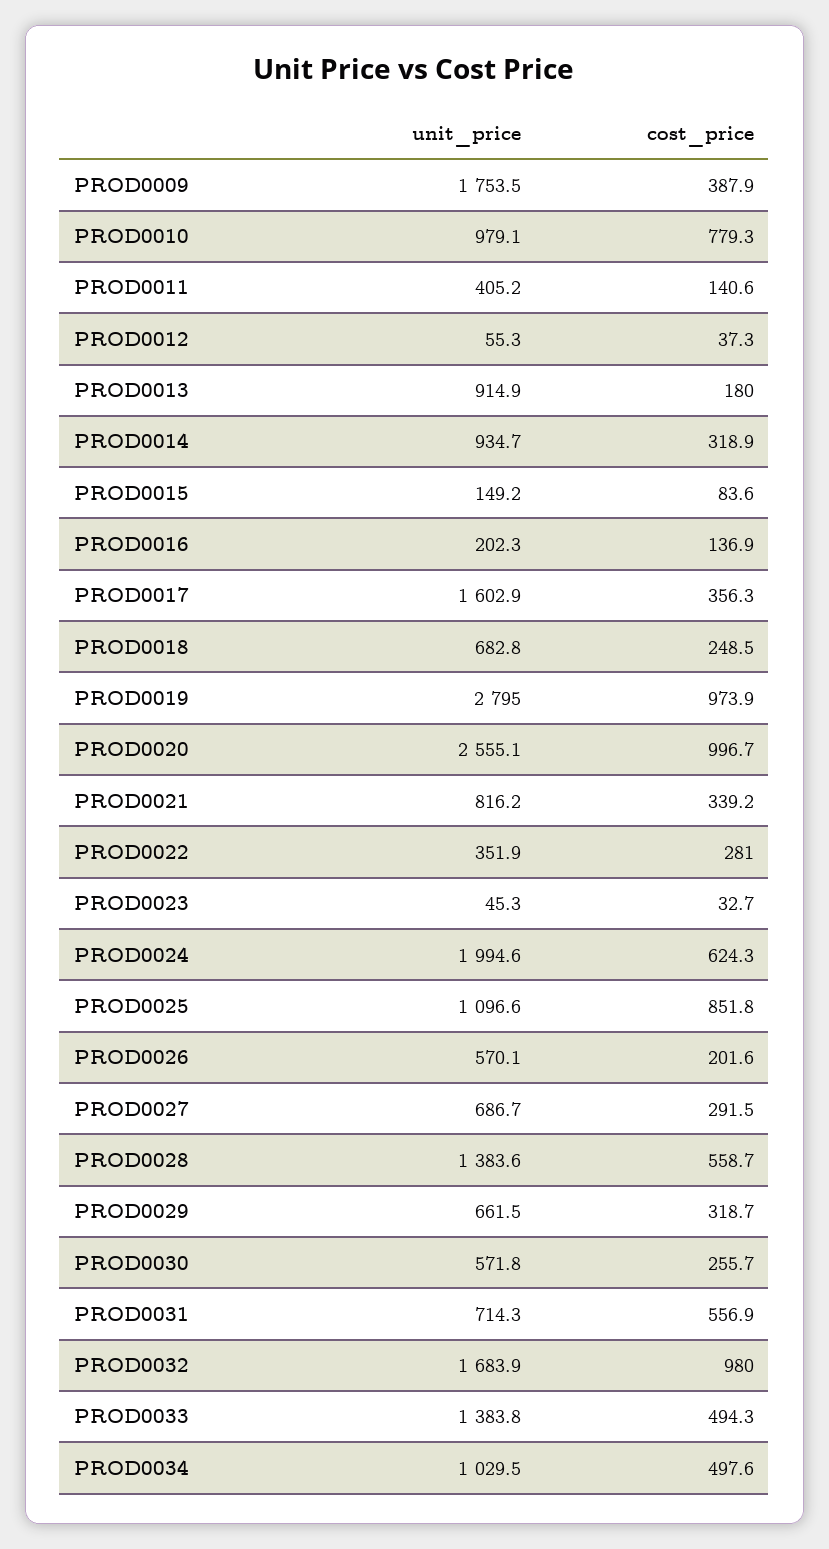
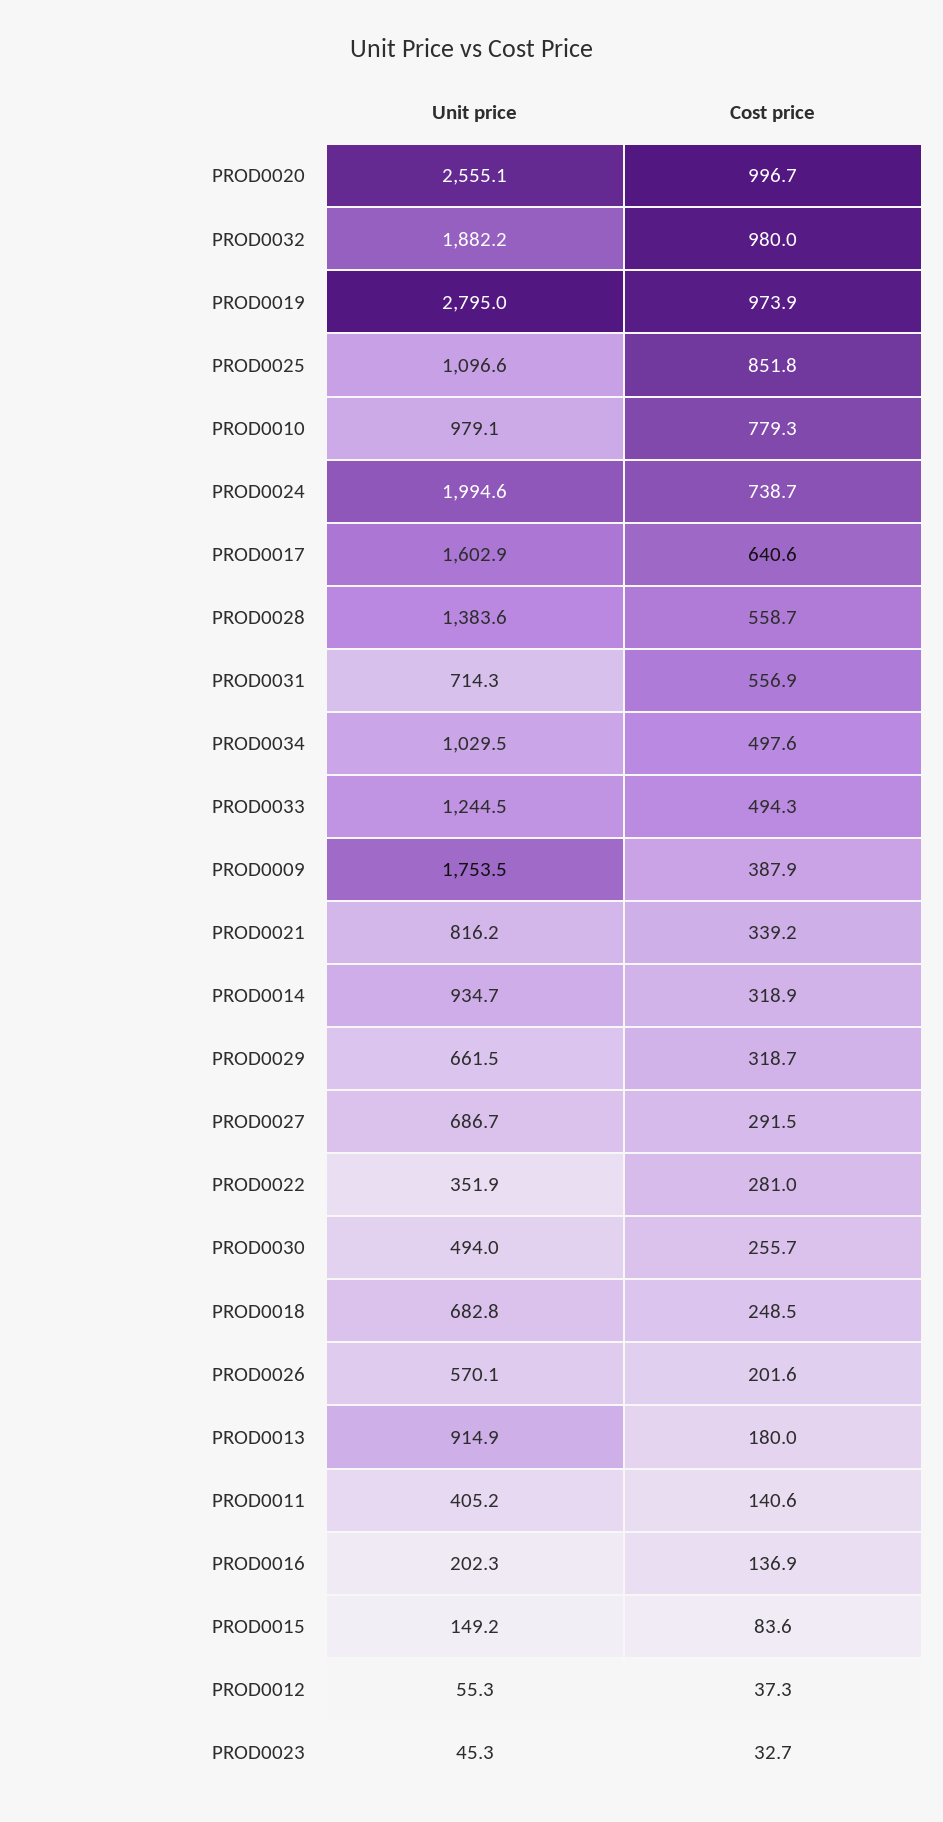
  {
    "unit_price": {
      "PROD0009": 1753.5,
      "PROD0010": 979.1,
      "PROD0011": 405.2,
      "PROD0012": 55.3,
      "PROD0013": 914.9,
      "PROD0014": 934.7,
      "PROD0015": 149.2,
      "PROD0016": 202.3,
      "PROD0017": 1602.9,
      "PROD0018": 682.8,
      "PROD0019": 2795,
      "PROD0020": 2555.1,
      "PROD0021": 816.2,
      "PROD0022": 351.9,
      "PROD0023": 45.3,
      "PROD0024": 1994.6,
      "PROD0025": 1096.6,
      "PROD0026": 570.1,
      "PROD0027": 686.7,
      "PROD0028": 1383.6,
      "PROD0029": 661.5,
-     "PROD0030": 571.8,
+     "PROD0030": 494,
      "PROD0031": 714.3,
-     "PROD0032": 1683.9,
+     "PROD0032": 1882.2,
-     "PROD0033": 1383.8,
+     "PROD0033": 1244.5,
      "PROD0034": 1029.5
    },
    "cost_price": {
      "PROD0009": 387.9,
      "PROD0010": 779.3,
      "PROD0011": 140.6,
      "PROD0012": 37.3,
      "PROD0013": 180,
      "PROD0014": 318.9,
      "PROD0015": 83.6,
      "PROD0016": 136.9,
-     "PROD0017": 356.3,
+     "PROD0017": 640.6,
      "PROD0018": 248.5,
      "PROD0019": 973.9,
      "PROD0020": 996.7,
      "PROD0021": 339.2,
      "PROD0022": 281,
      "PROD0023": 32.7,
-     "PROD0024": 624.3,
+     "PROD0024": 738.7,
      "PROD0025": 851.8,
      "PROD0026": 201.6,
      "PROD0027": 291.5,
      "PROD0028": 558.7,
      "PROD0029": 318.7,
      "PROD0030": 255.7,
      "PROD0031": 556.9,
      "PROD0032": 980,
      "PROD0033": 494.3,
      "PROD0034": 497.6
    }
  }

